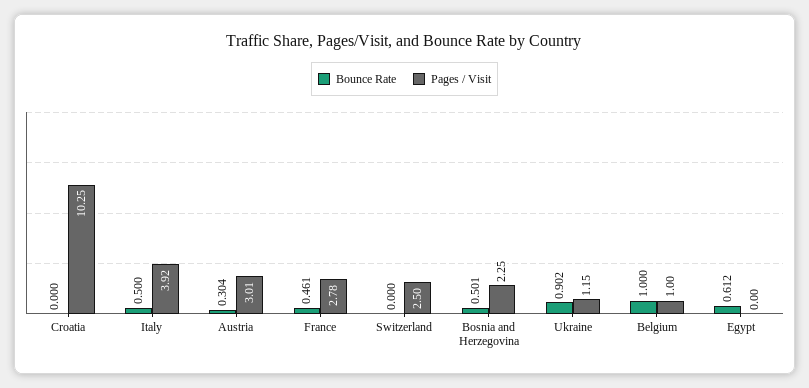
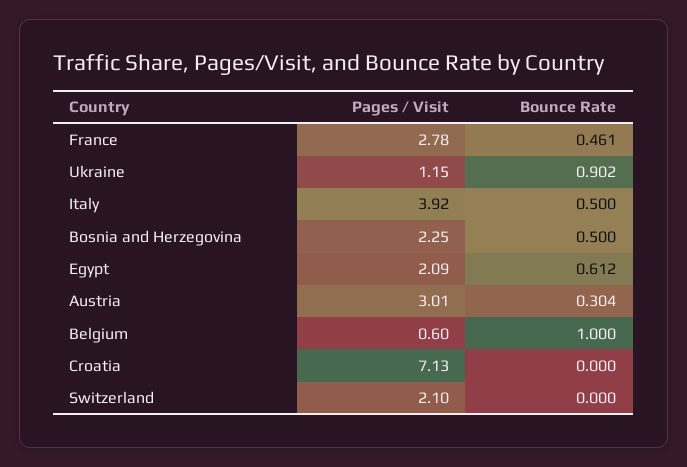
  {
    "Bounce Rate": {
      "Croatia": 0,
      "Italy": 0.5,
      "Austria": 0.304,
      "France": 0.461,
      "Switzerland": 0,
-     "Bosnia and Herzegovina": 0.501,
+     "Bosnia and Herzegovina": 0.5,
      "Ukraine": 0.902,
      "Belgium": 1,
      "Egypt": 0.612
    },
    "Pages / Visit": {
-     "Croatia": 10.25,
+     "Croatia": 7.13,
      "Italy": 3.92,
      "Austria": 3.01,
      "France": 2.78,
-     "Switzerland": 2.5,
+     "Switzerland": 2.1,
      "Bosnia and Herzegovina": 2.25,
      "Ukraine": 1.15,
-     "Belgium": 1,
+     "Belgium": 0.6,
-     "Egypt": 0
+     "Egypt": 2.09
    }
  }

